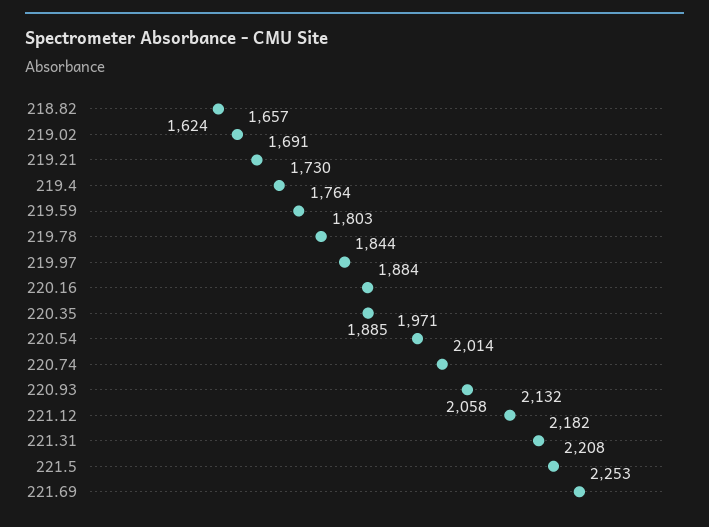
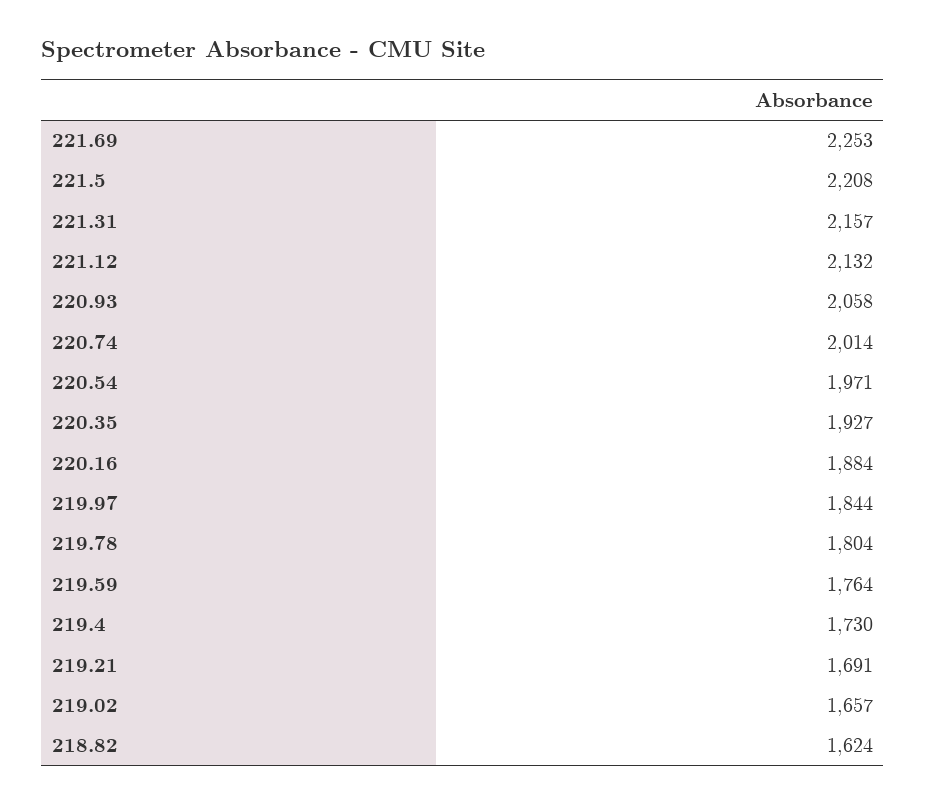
  {
    "218.82": 1624,
    "219.02": 1657,
    "219.21": 1691,
    "219.4": 1730,
    "219.59": 1764,
-   "219.78": 1803,
+   "219.78": 1804,
    "219.97": 1844,
    "220.16": 1884,
-   "220.35": 1885,
+   "220.35": 1927,
    "220.54": 1971,
    "220.74": 2014,
    "220.93": 2058,
    "221.12": 2132,
-   "221.31": 2182,
+   "221.31": 2157,
    "221.5": 2208,
    "221.69": 2253
  }

